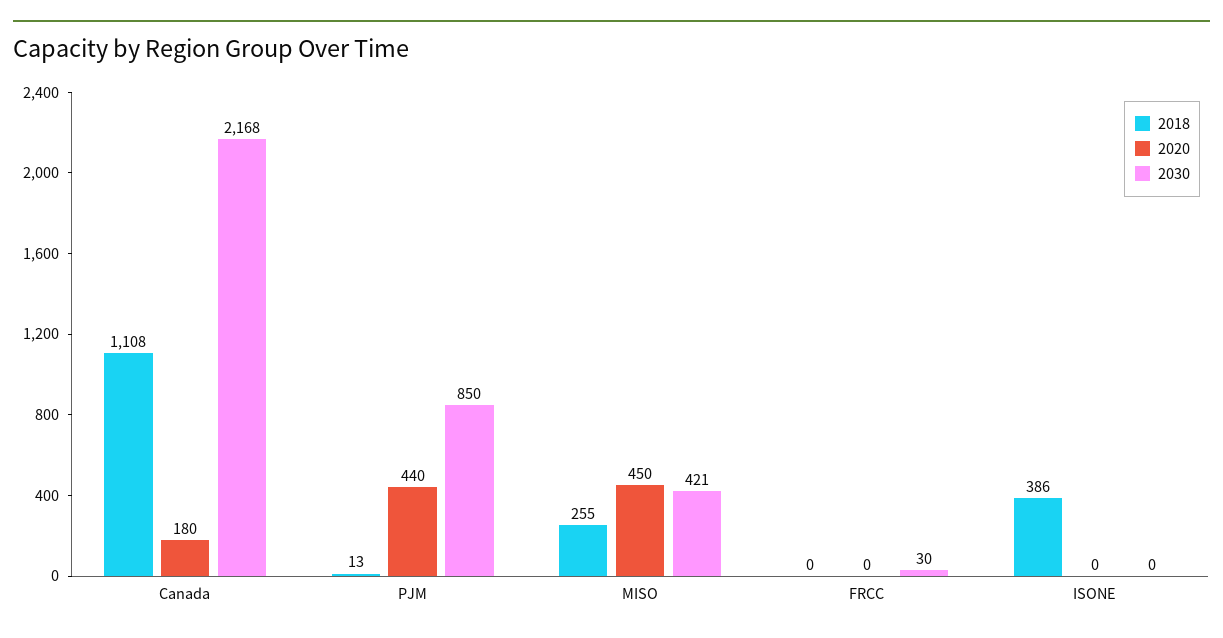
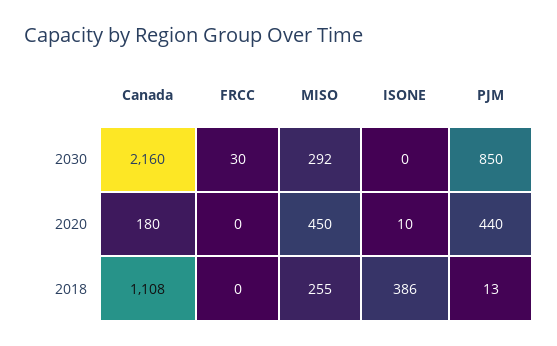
  {
    "2018": {
      "Canada": 1108,
      "PJM": 13,
      "MISO": 255,
      "FRCC": 0,
      "ISONE": 386
    },
    "2020": {
      "Canada": 180,
      "PJM": 440,
      "MISO": 450,
      "FRCC": 0,
-     "ISONE": 0
+     "ISONE": 10
    },
    "2030": {
-     "Canada": 2168,
+     "Canada": 2160,
      "PJM": 850,
-     "MISO": 421,
+     "MISO": 292,
      "FRCC": 30,
      "ISONE": 0
    }
  }

